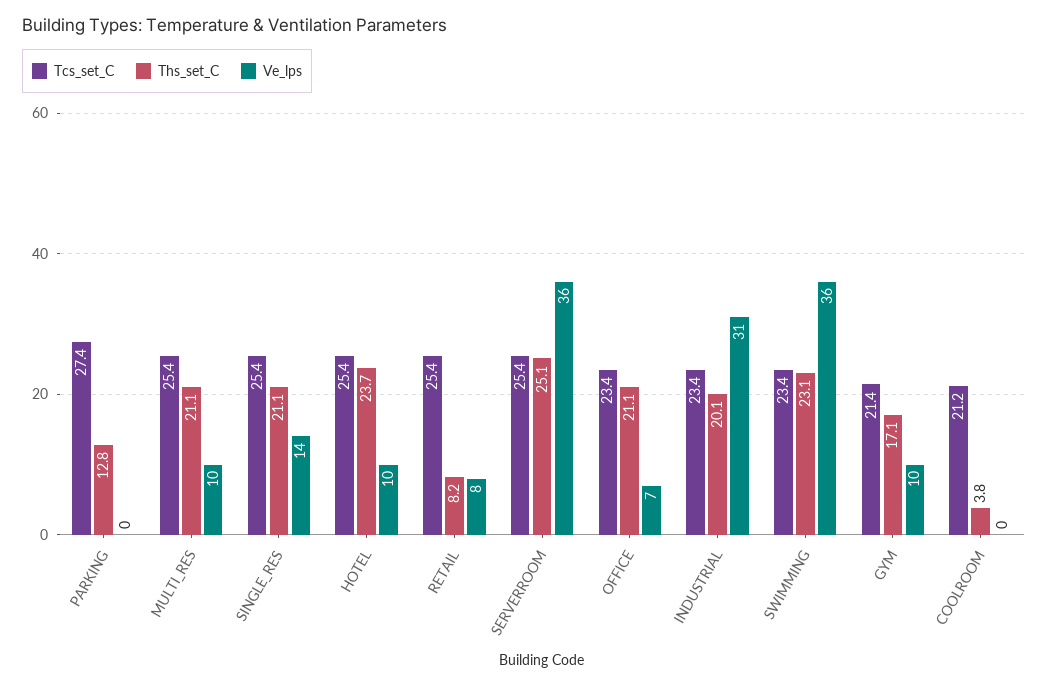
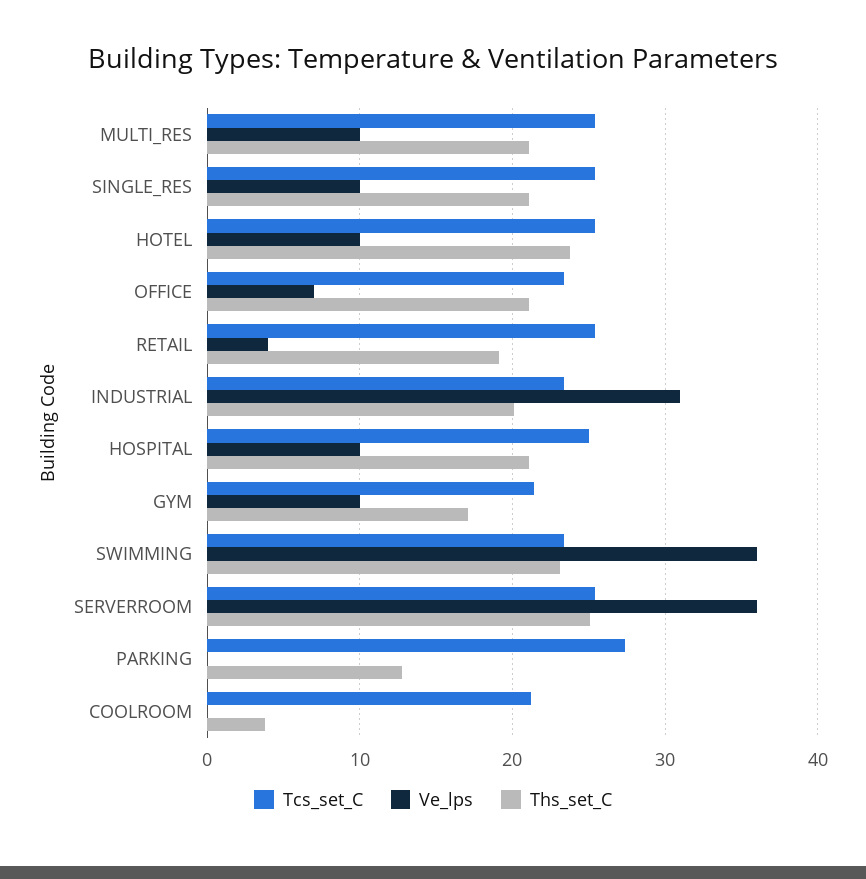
  {
    "Tcs_set_C": {
      "PARKING": 27.4,
      "MULTI_RES": 25.4,
      "SINGLE_RES": 25.4,
      "HOTEL": 25.4,
      "RETAIL": 25.4,
      "SERVERROOM": 25.4,
      "OFFICE": 23.4,
      "INDUSTRIAL": 23.4,
      "SWIMMING": 23.4,
      "GYM": 21.4,
-     "COOLROOM": 21.2
+     "COOLROOM": 21.2,
+     "HOSPITAL": 25
    },
    "Ths_set_C": {
      "PARKING": 12.8,
      "MULTI_RES": 21.1,
      "SINGLE_RES": 21.1,
      "HOTEL": 23.7,
-     "RETAIL": 8.2,
+     "RETAIL": 19,
      "SERVERROOM": 25.1,
      "OFFICE": 21.1,
      "INDUSTRIAL": 20.1,
      "SWIMMING": 23.1,
      "GYM": 17.1,
-     "COOLROOM": 3.8
+     "COOLROOM": 3.8,
+     "HOSPITAL": 21
    },
    "Ve_lps": {
      "PARKING": 0,
      "MULTI_RES": 10,
-     "SINGLE_RES": 14,
+     "SINGLE_RES": 10,
      "HOTEL": 10,
-     "RETAIL": 8,
+     "RETAIL": 4,
      "SERVERROOM": 36,
      "OFFICE": 7,
      "INDUSTRIAL": 31,
      "SWIMMING": 36,
      "GYM": 10,
-     "COOLROOM": 0
+     "COOLROOM": 0,
+     "HOSPITAL": 10
    }
  }

